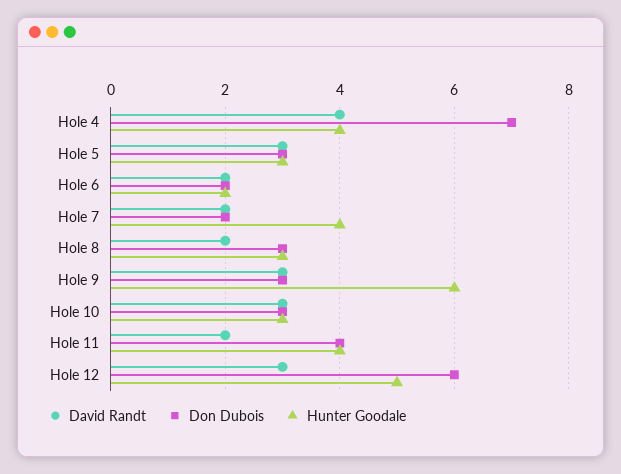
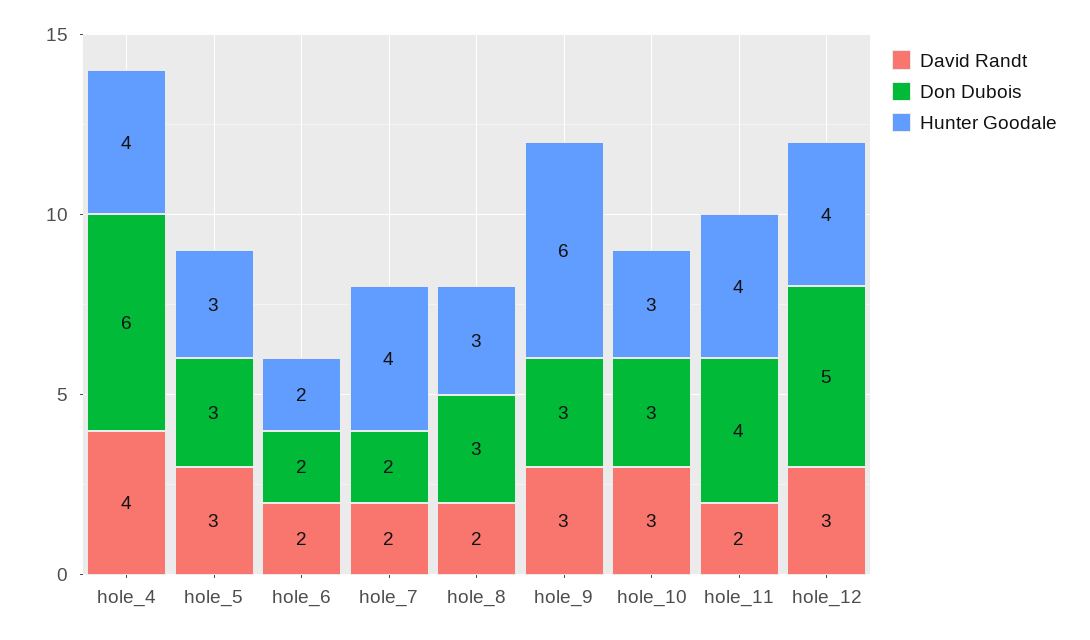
  {
    "David Randt": {
      "Hole 4": 4,
      "Hole 5": 3,
      "Hole 6": 2,
      "Hole 7": 2,
      "Hole 8": 2,
      "Hole 9": 3,
      "Hole 10": 3,
      "Hole 11": 2,
      "Hole 12": 3
    },
    "Don Dubois": {
-     "Hole 4": 7,
+     "Hole 4": 6,
      "Hole 5": 3,
      "Hole 6": 2,
      "Hole 7": 2,
      "Hole 8": 3,
      "Hole 9": 3,
      "Hole 10": 3,
      "Hole 11": 4,
-     "Hole 12": 6
+     "Hole 12": 5
    },
    "Hunter Goodale": {
      "Hole 4": 4,
      "Hole 5": 3,
      "Hole 6": 2,
      "Hole 7": 4,
      "Hole 8": 3,
      "Hole 9": 6,
      "Hole 10": 3,
      "Hole 11": 4,
-     "Hole 12": 5
+     "Hole 12": 4
    }
  }

